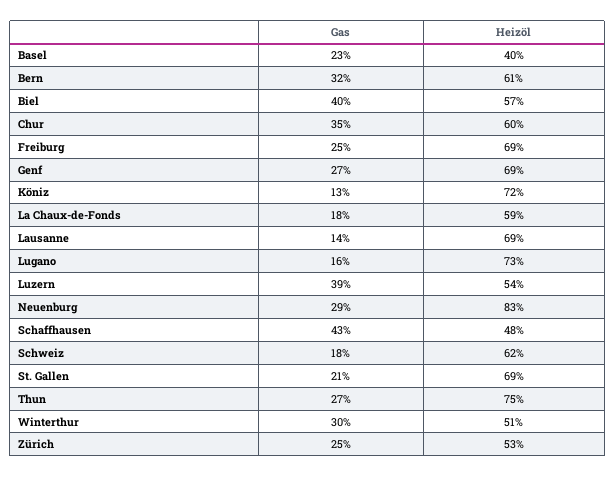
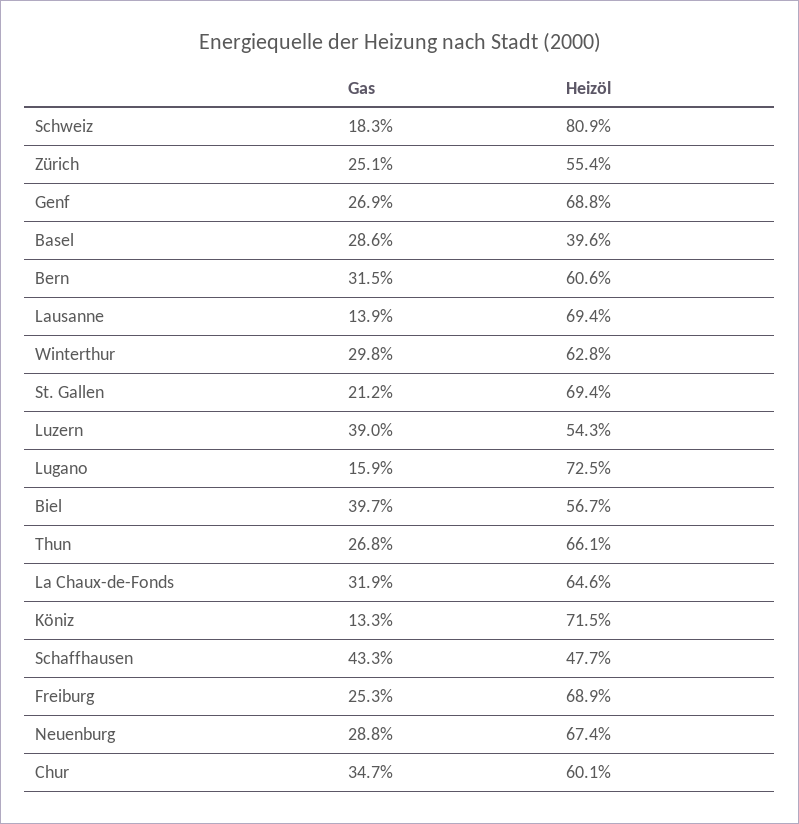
  {
    "Gas": {
-     "Basel": 23,
+     "Basel": 28.6,
      "Bern": 31.5,
      "Biel": 39.7,
      "Chur": 34.7,
      "Freiburg": 25.3,
      "Genf": 26.9,
      "Köniz": 13.3,
-     "La Chaux-de-Fonds": 18,
+     "La Chaux-de-Fonds": 31.9,
      "Lausanne": 13.9,
      "Lugano": 15.9,
      "Luzern": 39,
      "Neuenburg": 28.8,
      "Schaffhausen": 43.3,
      "Schweiz": 18.3,
      "St. Gallen": 21.2,
      "Thun": 26.8,
      "Winterthur": 29.8,
      "Zürich": 25.1
    },
    "Heizöl": {
      "Basel": 39.6,
      "Bern": 60.6,
      "Biel": 56.7,
      "Chur": 60.1,
      "Freiburg": 68.9,
      "Genf": 68.8,
      "Köniz": 71.5,
-     "La Chaux-de-Fonds": 59,
+     "La Chaux-de-Fonds": 64.6,
      "Lausanne": 69.4,
      "Lugano": 72.5,
      "Luzern": 54.3,
-     "Neuenburg": 83,
+     "Neuenburg": 67.4,
      "Schaffhausen": 47.7,
-     "Schweiz": 62,
+     "Schweiz": 80.9,
      "St. Gallen": 69.4,
-     "Thun": 75,
+     "Thun": 66.1,
-     "Winterthur": 51,
+     "Winterthur": 62.8,
-     "Zürich": 53
+     "Zürich": 55.4
    }
  }

